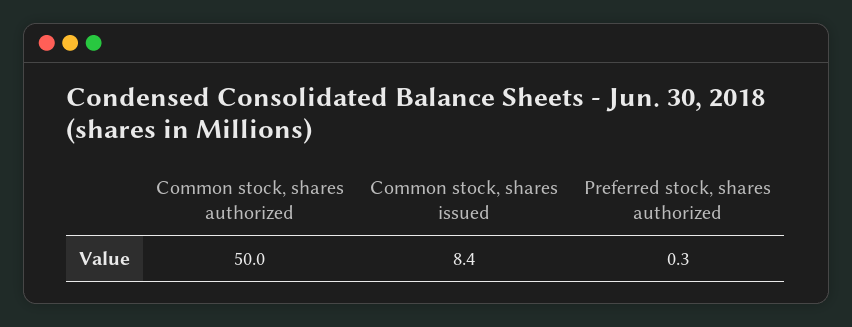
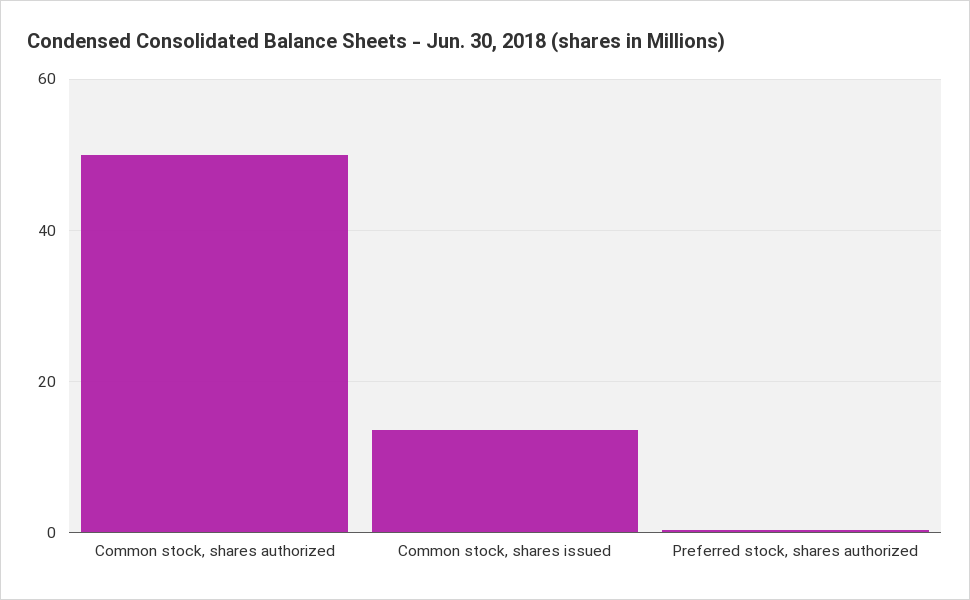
  {
    "Common stock, shares authorized": 50,
-   "Common stock, shares issued": 8.4,
+   "Common stock, shares issued": 14,
    "Preferred stock, shares authorized": 0.3
  }

